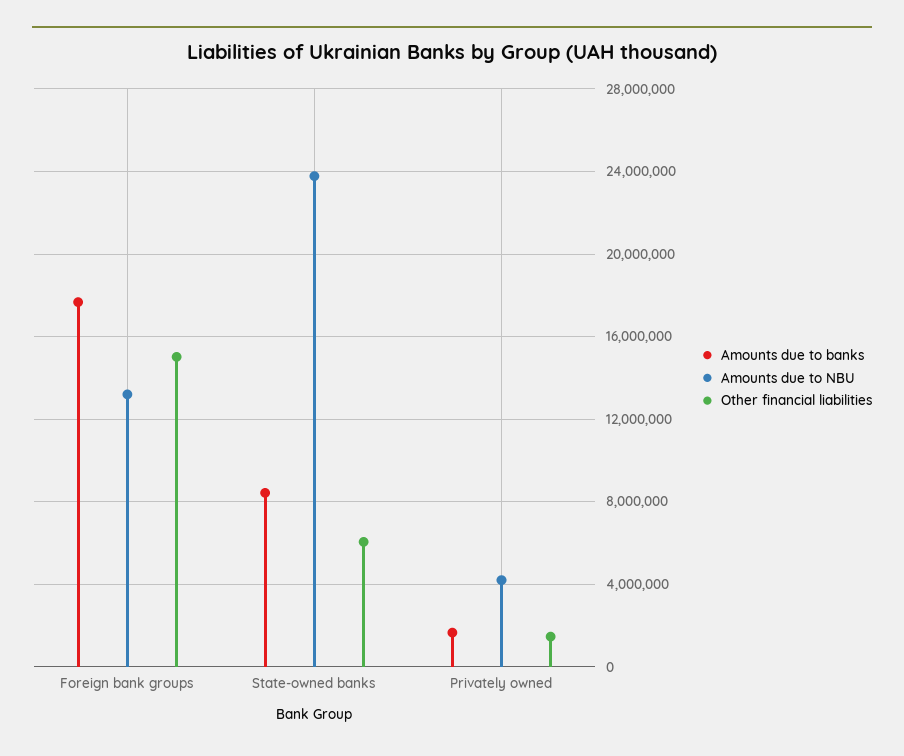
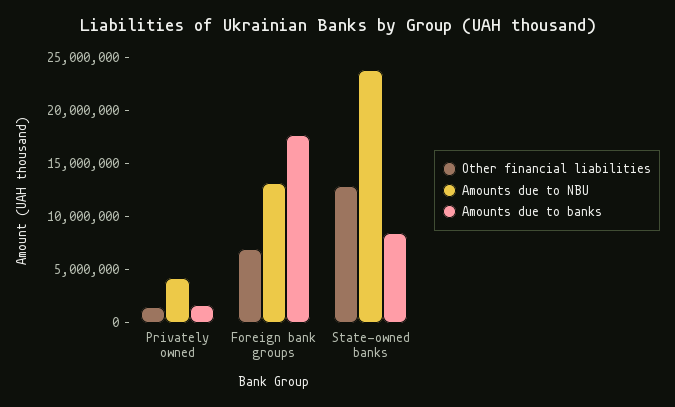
  {
    "Amounts due to banks": {
      "Foreign bank groups": 17500000,
      "State-owned banks": 8500000,
      "Privately owned": 1500000
    },
    "Amounts due to NBU": {
      "Foreign bank groups": 13000000,
      "State-owned banks": 24000000,
      "Privately owned": 4000000
    },
    "Other financial liabilities": {
-     "Foreign bank groups": 15000000,
+     "Foreign bank groups": 7000000,
-     "State-owned banks": 6000000,
+     "State-owned banks": 13000000,
      "Privately owned": 1500000
    }
  }

